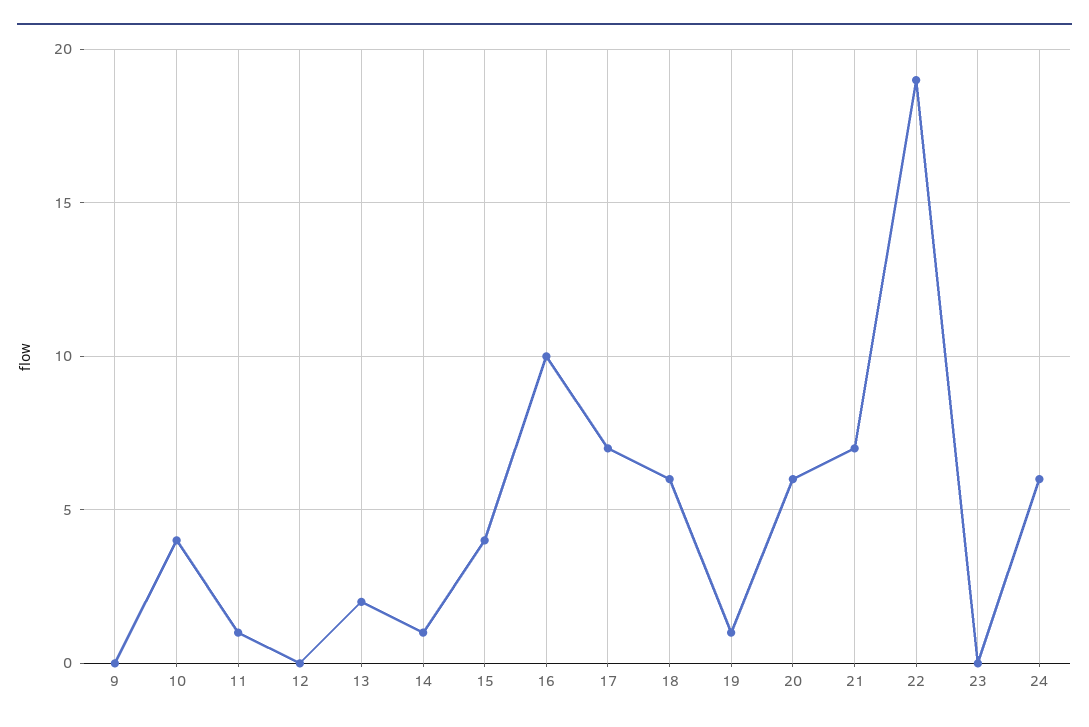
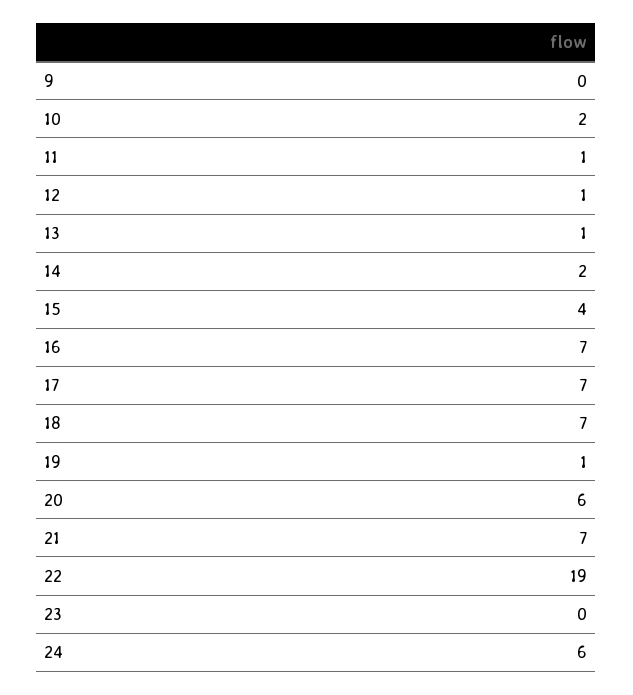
  {
    "9": 0,
-   "10": 4,
+   "10": 2,
    "11": 1,
-   "12": 0,
+   "12": 1,
-   "13": 2,
+   "13": 1,
-   "14": 1,
+   "14": 2,
    "15": 4,
-   "16": 10,
+   "16": 7,
    "17": 7,
-   "18": 6,
+   "18": 7,
    "19": 1,
    "20": 6,
    "21": 7,
    "22": 19,
    "23": 0,
    "24": 6
  }

